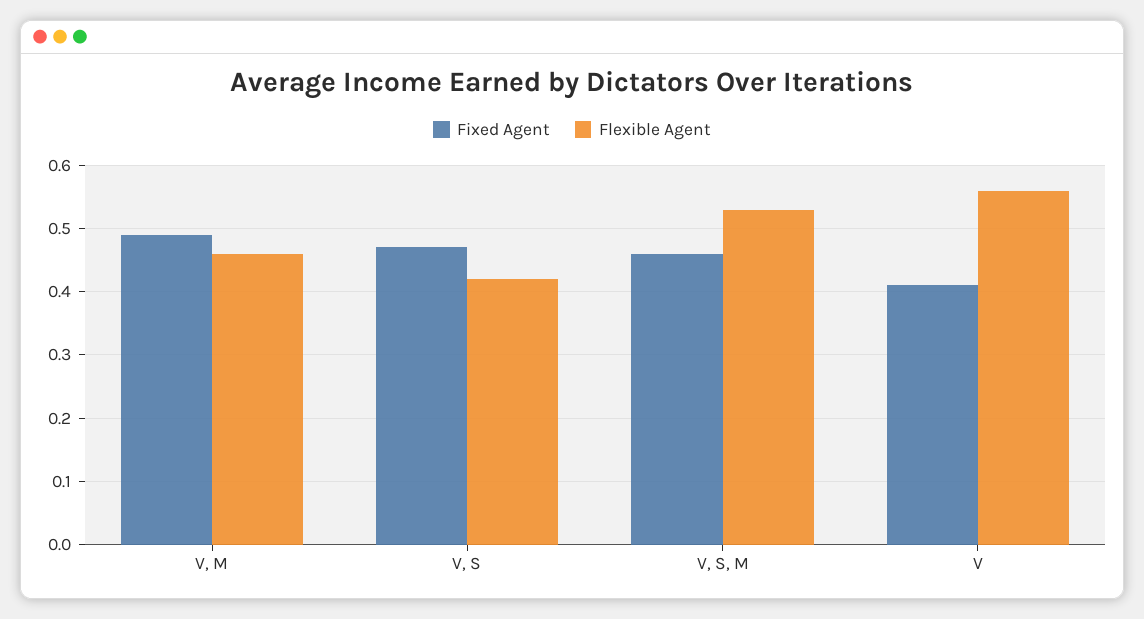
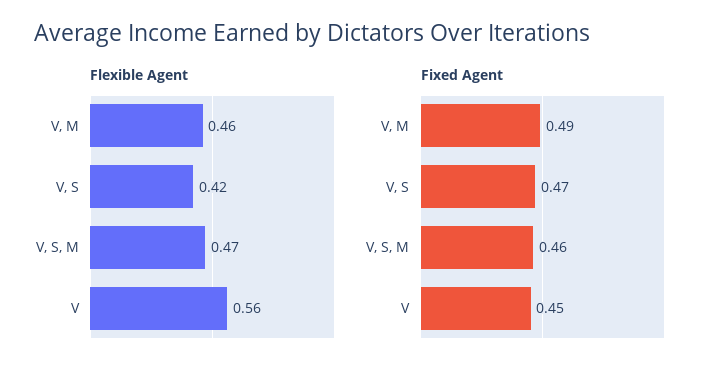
  {
    "Fixed Agent": {
      "V, M": 0.49,
      "V, S": 0.47,
      "V, S, M": 0.46,
-     "V": 0.41
+     "V": 0.45
    },
    "Flexible Agent": {
      "V, M": 0.46,
      "V, S": 0.42,
-     "V, S, M": 0.53,
+     "V, S, M": 0.47,
      "V": 0.56
    }
  }

